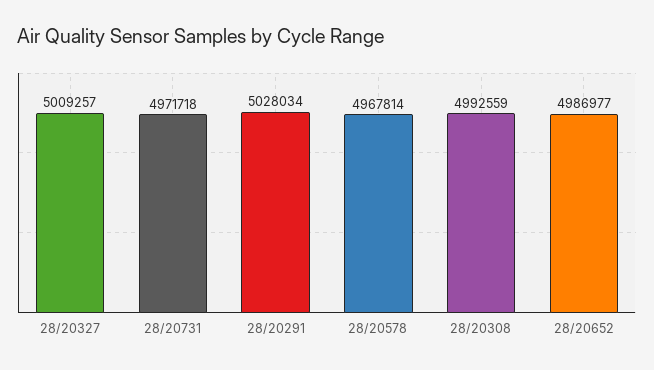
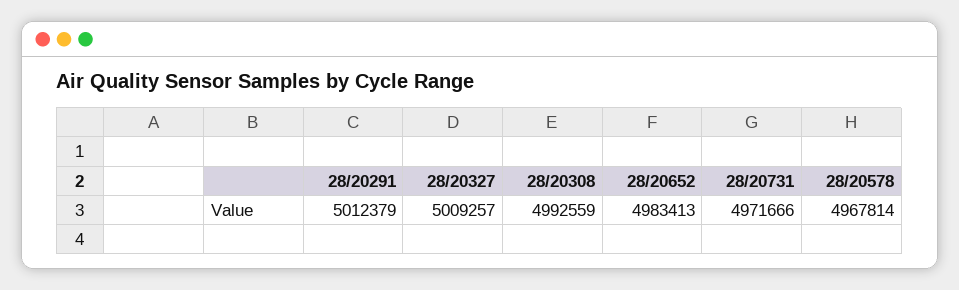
  {
    "28/20327": 5009257,
-   "28/20731": 4971718,
+   "28/20731": 4971666,
-   "28/20291": 5028034,
+   "28/20291": 5012379,
    "28/20578": 4967814,
    "28/20308": 4992559,
-   "28/20652": 4986977
+   "28/20652": 4983413
  }

